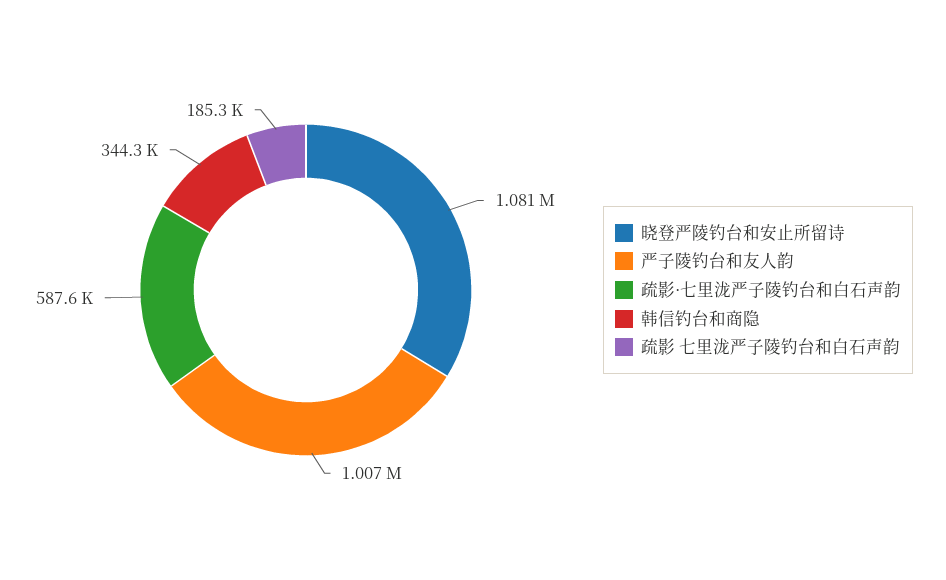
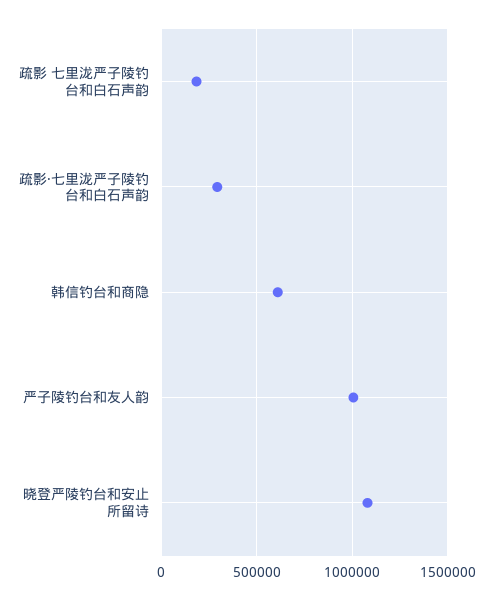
  {
    "晓登严陵钓台和安止所留诗": 1081000,
    "严子陵钓台和友人韵": 1007000,
-   "疏影·七里泷严子陵钓台和白石声韵": 587600,
+   "疏影·七里泷严子陵钓台和白石声韵": 300000,
-   "韩信钓台和商隐": 344300,
+   "韩信钓台和商隐": 600000,
    "疏影 七里泷严子陵钓台和白石声韵": 185300
  }

